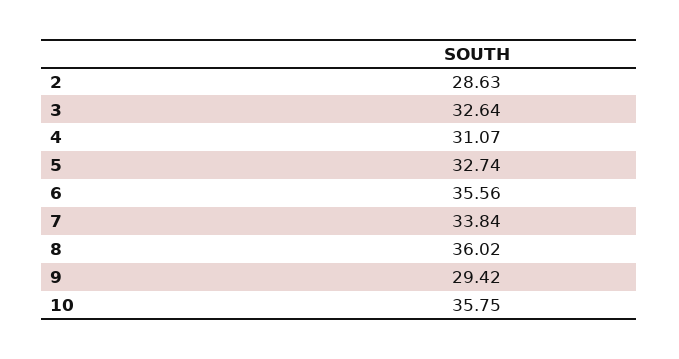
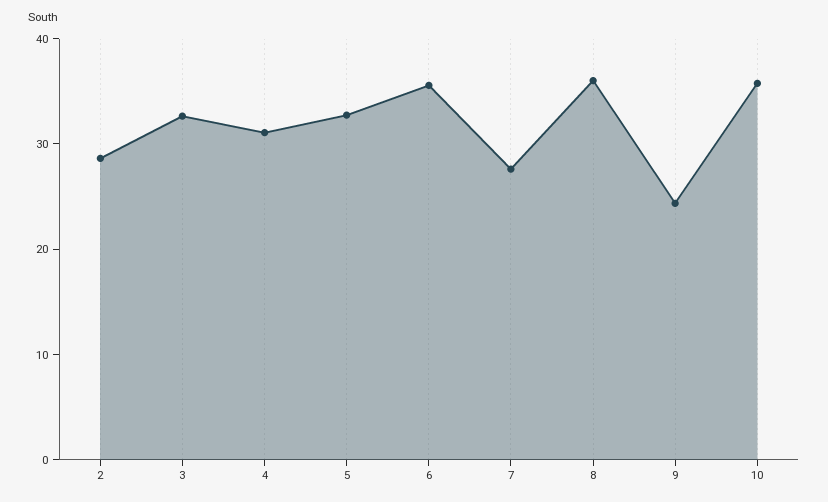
  {
    "2": 28.63,
    "3": 32.64,
    "4": 31.07,
    "5": 32.74,
    "6": 35.56,
-   "7": 33.84,
+   "7": 28,
    "8": 36.02,
-   "9": 29.42,
+   "9": 24,
    "10": 35.75
  }

